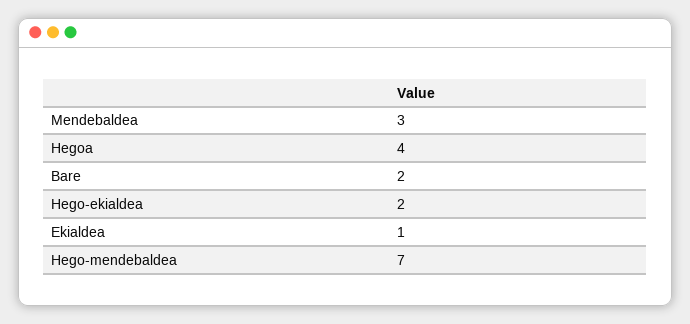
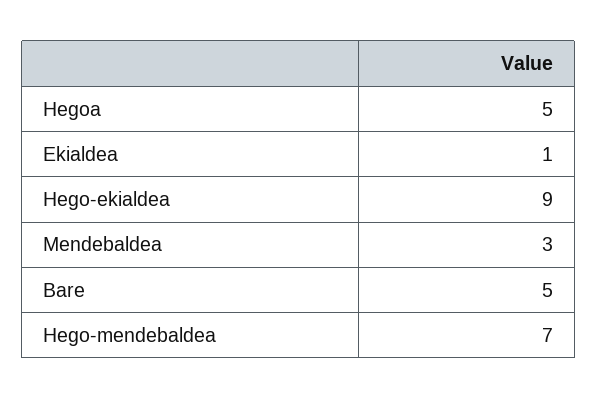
  {
    "Mendebaldea": 3,
-   "Hegoa": 4,
+   "Hegoa": 5,
-   "Bare": 2,
+   "Bare": 5,
-   "Hego-ekialdea": 2,
+   "Hego-ekialdea": 9,
    "Ekialdea": 1,
    "Hego-mendebaldea": 7
  }

